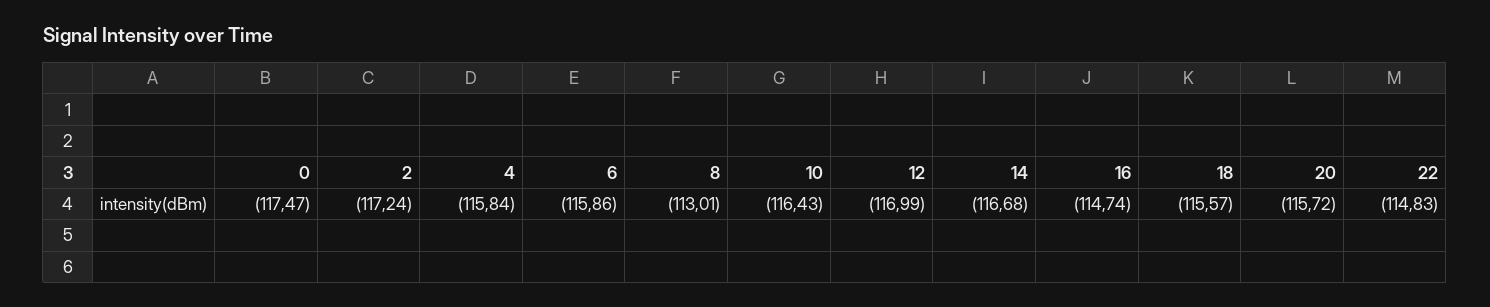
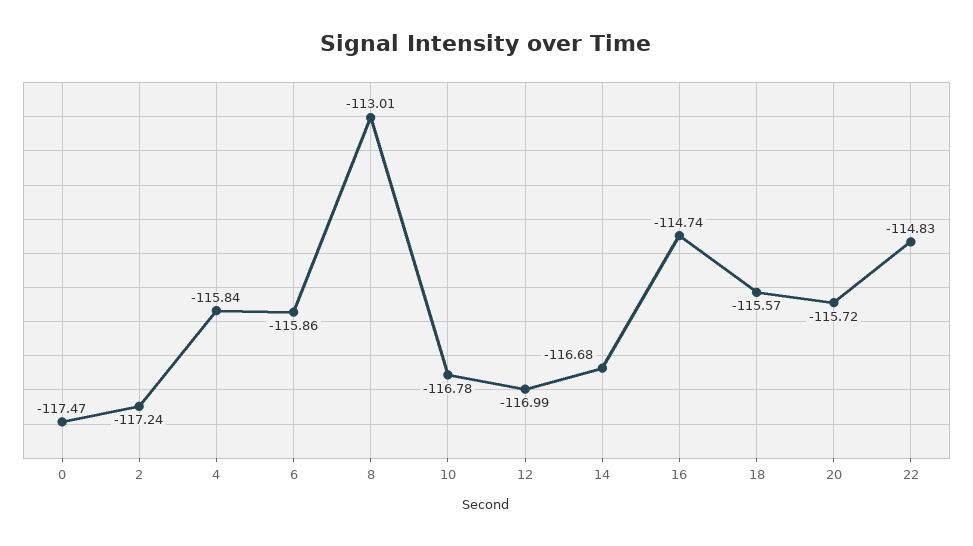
  {
    "0": -117.47,
    "2": -117.24,
    "4": -115.84,
    "6": -115.86,
    "8": -113.01,
-   "10": -116.43,
+   "10": -116.78,
    "12": -116.99,
    "14": -116.68,
    "16": -114.74,
    "18": -115.57,
    "20": -115.72,
    "22": -114.83
  }

